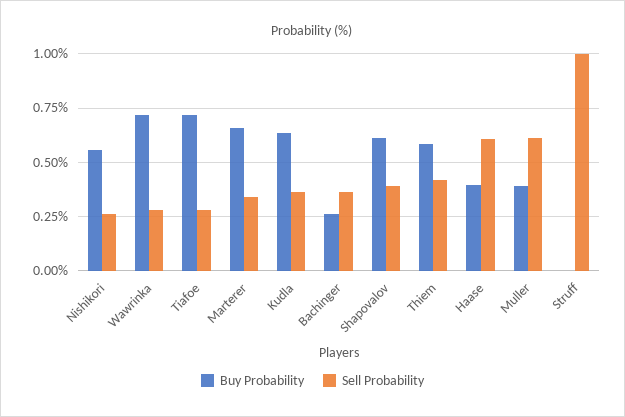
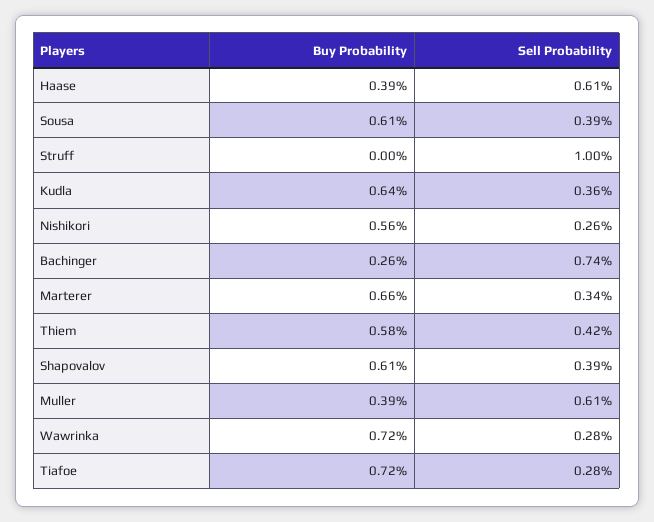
  {
    "Buy Probability": {
      "Nishikori": 0.56,
      "Wawrinka": 0.72,
      "Tiafoe": 0.72,
      "Marterer": 0.66,
      "Kudla": 0.64,
      "Bachinger": 0.26,
      "Shapovalov": 0.61,
      "Thiem": 0.58,
      "Haase": 0.39,
      "Muller": 0.39,
-     "Struff": 0
+     "Struff": 0,
+     "Sousa": 0.61
    },
    "Sell Probability": {
      "Nishikori": 0.26,
      "Wawrinka": 0.28,
      "Tiafoe": 0.28,
      "Marterer": 0.34,
      "Kudla": 0.36,
-     "Bachinger": 0.35,
+     "Bachinger": 0.74,
      "Shapovalov": 0.39,
      "Thiem": 0.42,
      "Haase": 0.61,
      "Muller": 0.61,
-     "Struff": 1
+     "Struff": 1,
+     "Sousa": 0.39
    }
  }

